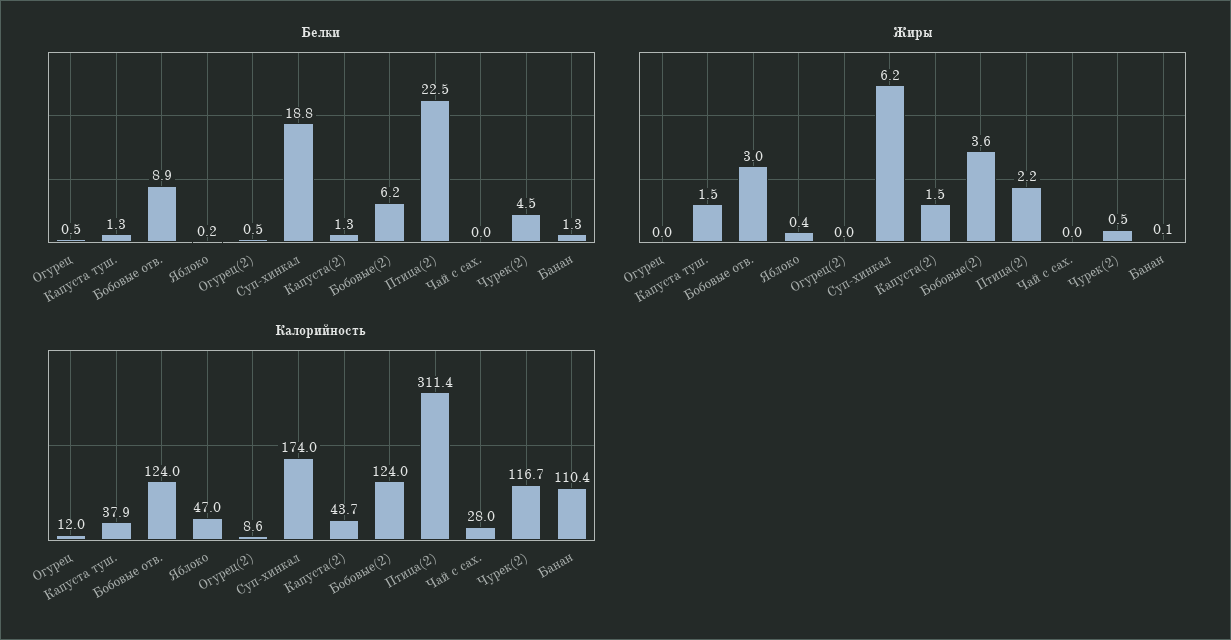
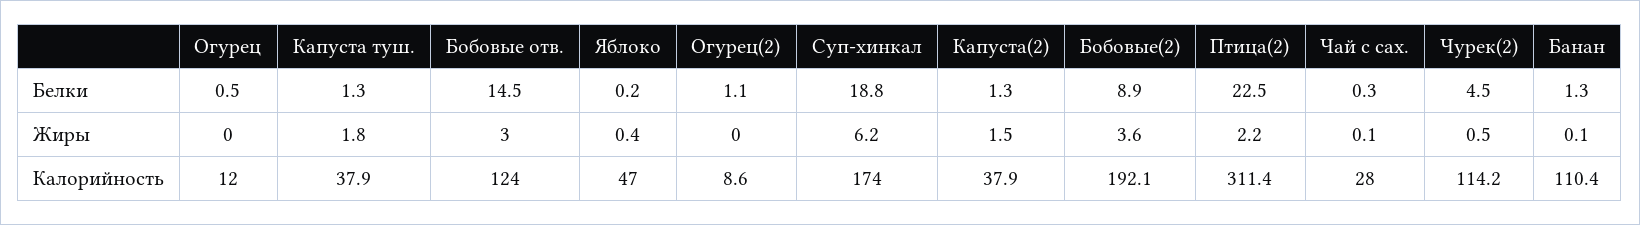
  {
    "Белки": {
      "Огурец": 0.5,
      "Капуста туш.": 1.3,
-     "Бобовые отв.": 8.9,
+     "Бобовые отв.": 14.5,
      "Яблоко": 0.2,
-     "Огурец(2)": 0.5,
+     "Огурец(2)": 1.1,
      "Суп-хинкал": 18.8,
      "Капуста(2)": 1.3,
-     "Бобовые(2)": 6.2,
+     "Бобовые(2)": 8.9,
      "Птица(2)": 22.5,
-     "Чай с сах.": 0,
+     "Чай с сах.": 0.3,
      "Чурек(2)": 4.5,
      "Банан": 1.3
    },
    "Жиры": {
      "Огурец": 0,
-     "Капуста туш.": 1.5,
+     "Капуста туш.": 1.8,
      "Бобовые отв.": 3,
      "Яблоко": 0.4,
      "Огурец(2)": 0,
      "Суп-хинкал": 6.2,
      "Капуста(2)": 1.5,
      "Бобовые(2)": 3.6,
      "Птица(2)": 2.2,
-     "Чай с сах.": 0,
+     "Чай с сах.": 0.1,
      "Чурек(2)": 0.5,
      "Банан": 0.1
    },
    "Калорийность": {
      "Огурец": 12,
      "Капуста туш.": 37.9,
      "Бобовые отв.": 124,
      "Яблоко": 47,
      "Огурец(2)": 8.6,
      "Суп-хинкал": 174,
-     "Капуста(2)": 43.7,
+     "Капуста(2)": 37.9,
-     "Бобовые(2)": 124,
+     "Бобовые(2)": 192.1,
      "Птица(2)": 311.4,
      "Чай с сах.": 28,
-     "Чурек(2)": 116.7,
+     "Чурек(2)": 114.2,
      "Банан": 110.4
    }
  }

